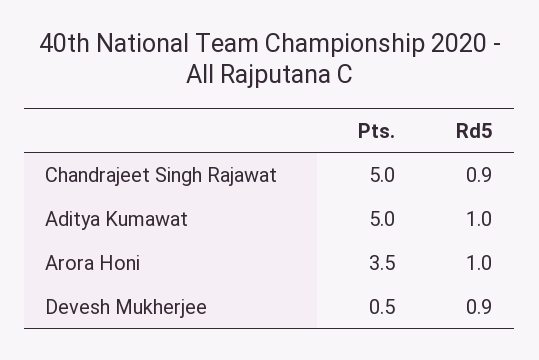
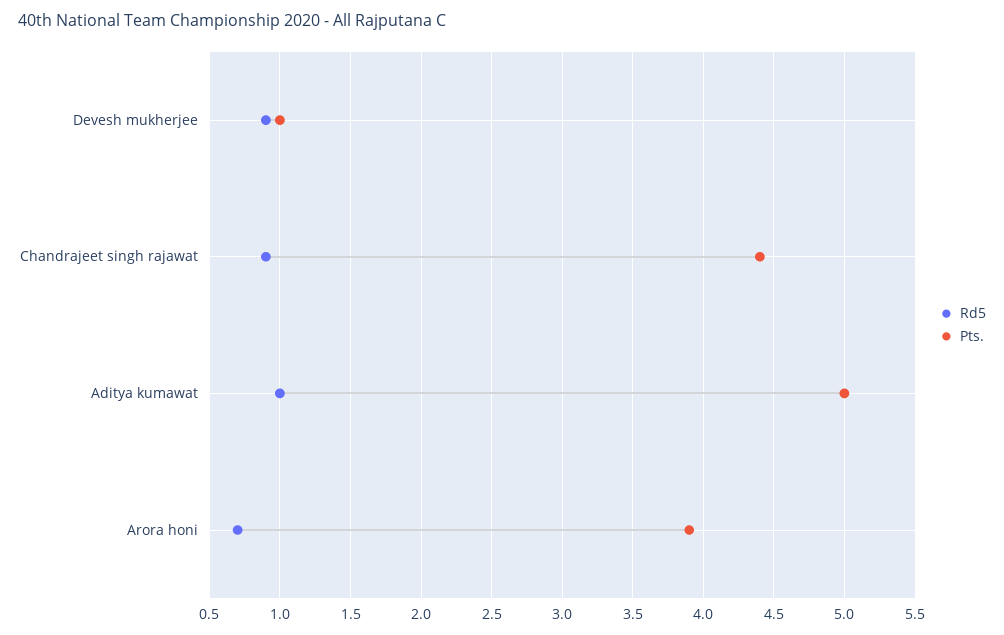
  {
    "Pts.": {
-     "Chandrajeet Singh Rajawat": 5,
+     "Chandrajeet Singh Rajawat": 4.4,
      "Aditya Kumawat": 5,
-     "Arora Honi": 3.5,
+     "Arora Honi": 3.9,
-     "Devesh Mukherjee": 0.5
+     "Devesh Mukherjee": 1
    },
    "Rd5": {
      "Chandrajeet Singh Rajawat": 0.9,
      "Aditya Kumawat": 1,
-     "Arora Honi": 1,
+     "Arora Honi": 0.7,
      "Devesh Mukherjee": 0.9
    }
  }

